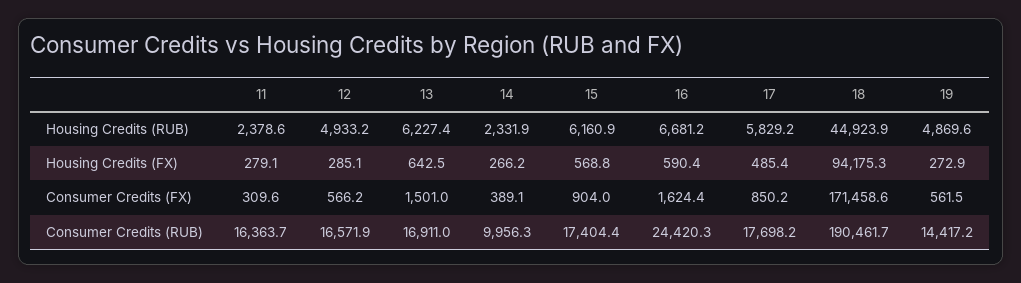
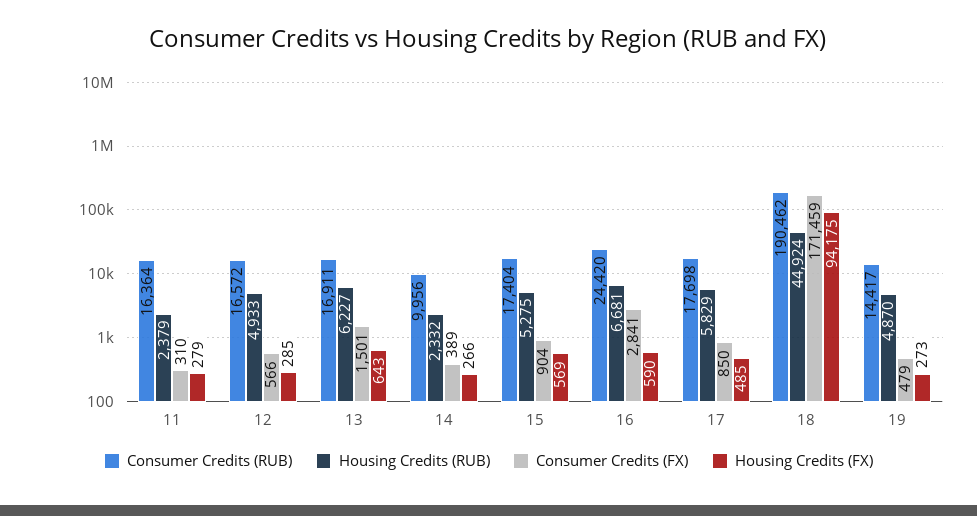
  {
    "Housing Credits (RUB)": {
      "11": 2378.6,
      "12": 4933.2,
      "13": 6227.4,
      "14": 2331.9,
-     "15": 6160.9,
+     "15": 5275,
      "16": 6681.2,
      "17": 5829.2,
      "18": 44923.9,
      "19": 4869.6
    },
    "Housing Credits (FX)": {
      "11": 279.1,
      "12": 285.1,
      "13": 642.5,
      "14": 266.2,
      "15": 568.8,
      "16": 590.4,
      "17": 485.4,
      "18": 94175.3,
      "19": 272.9
    },
    "Consumer Credits (FX)": {
      "11": 309.6,
      "12": 566.2,
      "13": 1501,
      "14": 389.1,
      "15": 904,
-     "16": 1624.4,
+     "16": 2841,
      "17": 850.2,
      "18": 171458.6,
-     "19": 561.5
+     "19": 479
    },
    "Consumer Credits (RUB)": {
      "11": 16363.7,
      "12": 16571.9,
      "13": 16911,
      "14": 9956.3,
      "15": 17404.4,
      "16": 24420.3,
      "17": 17698.2,
      "18": 190461.7,
      "19": 14417.2
    }
  }

